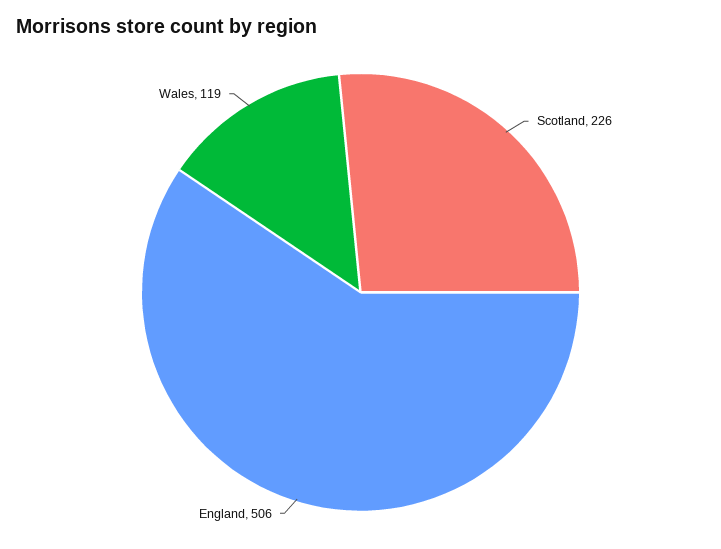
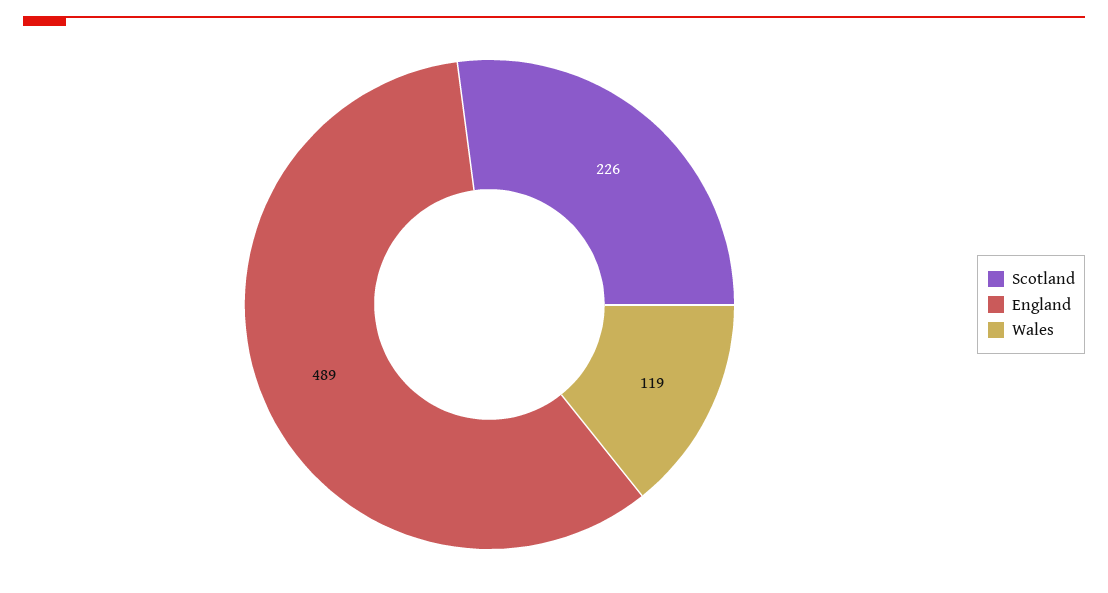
  {
    "Scotland": 226,
-   "England": 506,
+   "England": 489,
    "Wales": 119
  }

